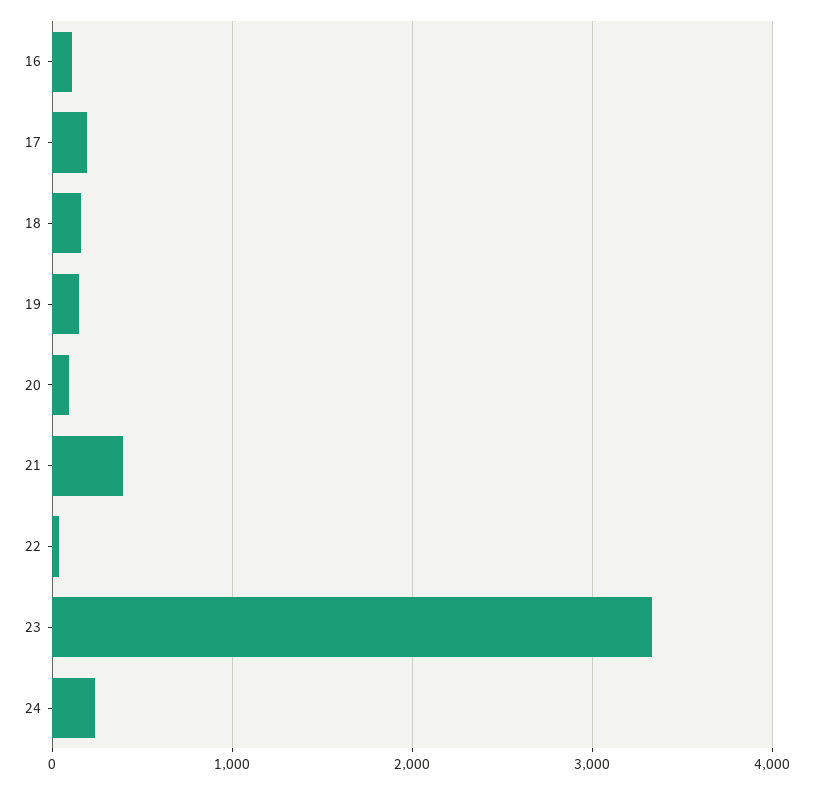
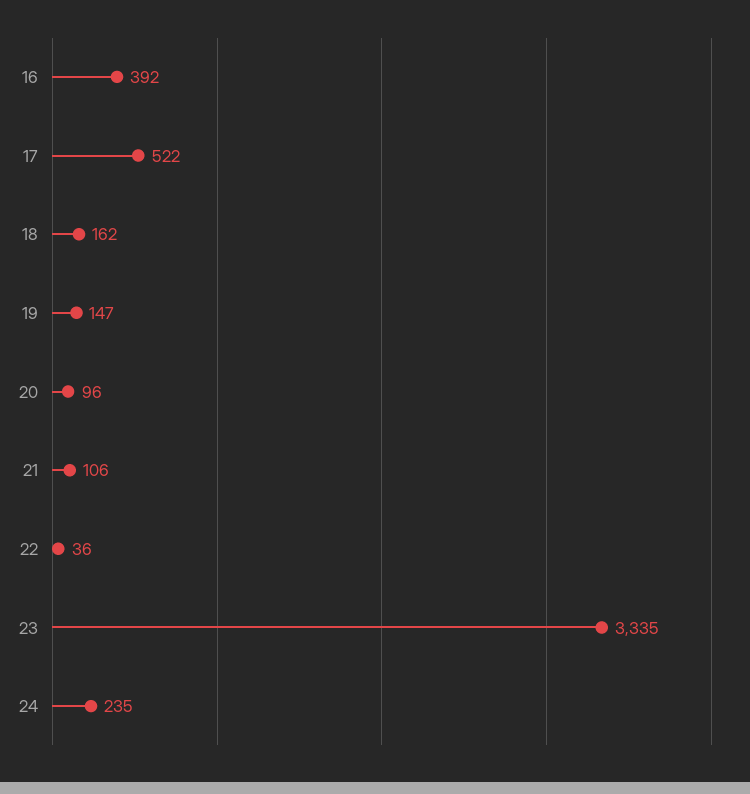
  {
-   "16": 100,
+   "16": 392,
-   "17": 200,
+   "17": 522,
    "18": 162,
    "19": 147,
    "20": 96,
-   "21": 400,
+   "21": 106,
    "22": 36,
    "23": 3335,
    "24": 235
  }

